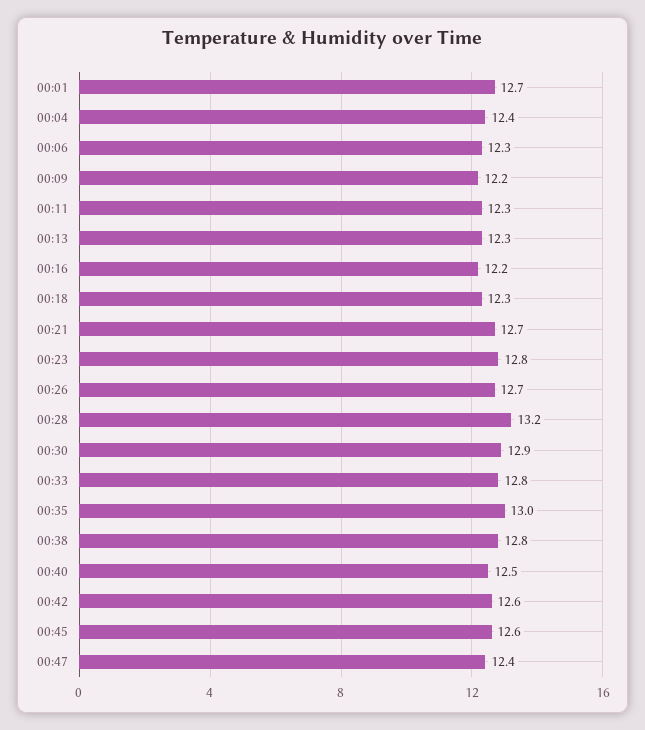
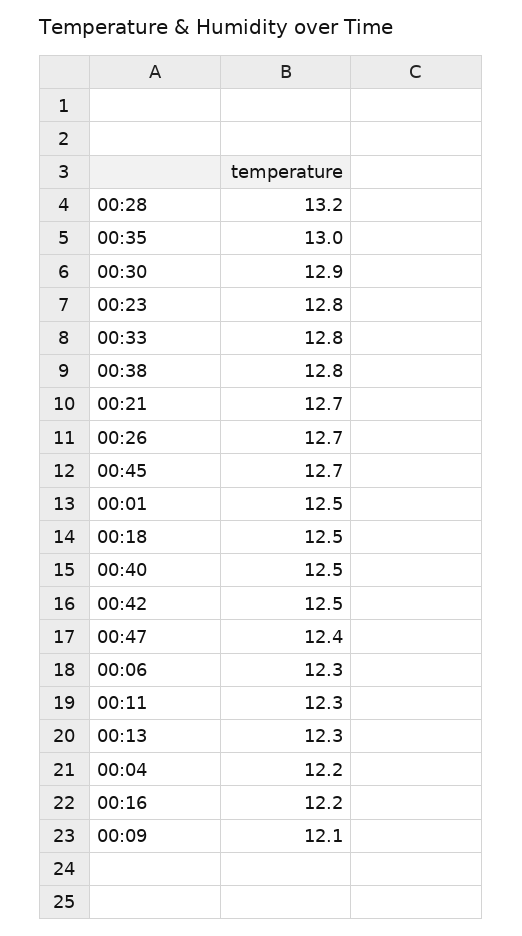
  {
-   "00:01": 12.7,
+   "00:01": 12.5,
-   "00:04": 12.4,
+   "00:04": 12.2,
    "00:06": 12.3,
-   "00:09": 12.2,
+   "00:09": 12.1,
    "00:11": 12.3,
    "00:13": 12.3,
    "00:16": 12.2,
-   "00:18": 12.3,
+   "00:18": 12.5,
    "00:21": 12.7,
    "00:23": 12.8,
    "00:26": 12.7,
    "00:28": 13.2,
    "00:30": 12.9,
    "00:33": 12.8,
    "00:35": 13,
    "00:38": 12.8,
    "00:40": 12.5,
-   "00:42": 12.6,
+   "00:42": 12.5,
-   "00:45": 12.6,
+   "00:45": 12.7,
    "00:47": 12.4
  }

